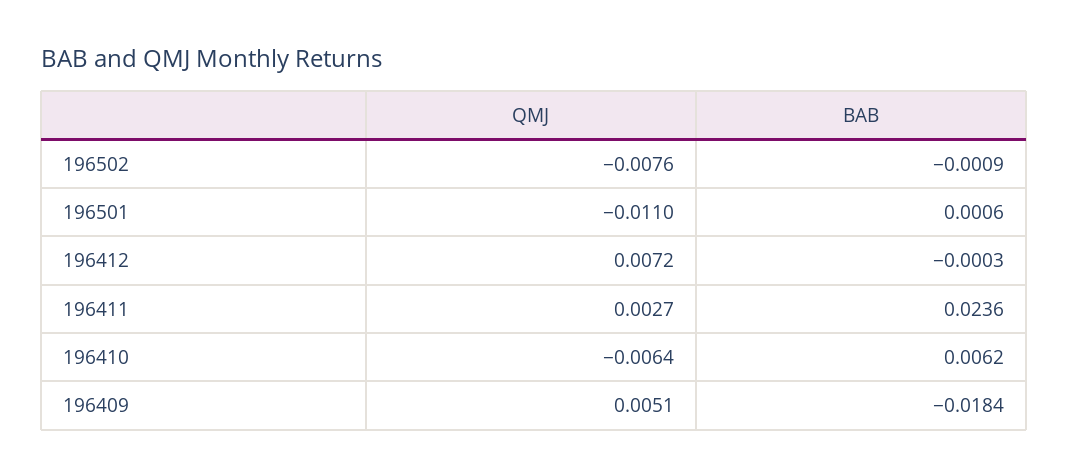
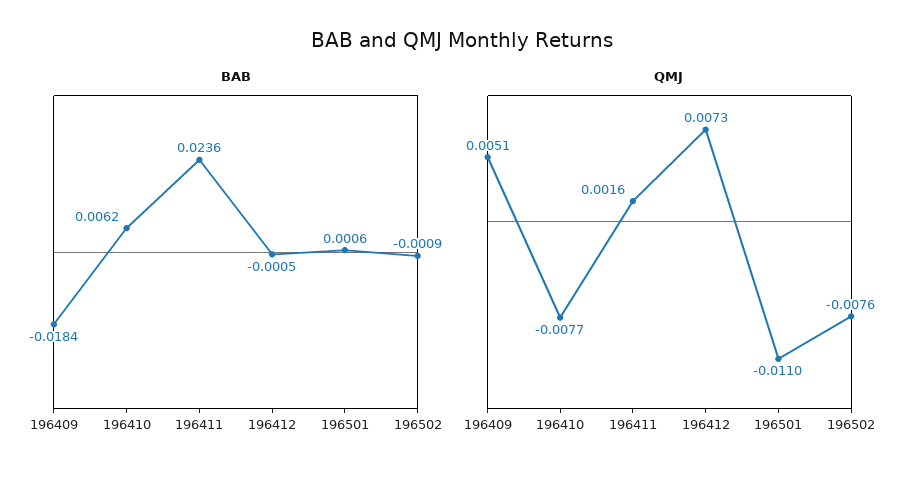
  {
    "QMJ": {
      "196502": -0.0076,
      "196501": -0.011,
-     "196412": 0.0072,
+     "196412": 0.0073,
-     "196411": 0.0027,
+     "196411": 0.0016,
-     "196410": -0.0064,
+     "196410": -0.0077,
      "196409": 0.0051
    },
    "BAB": {
      "196502": -0.0009,
      "196501": 0.0006,
-     "196412": -0.0003,
+     "196412": -0.0005,
      "196411": 0.0236,
      "196410": 0.0062,
      "196409": -0.0184
    }
  }

